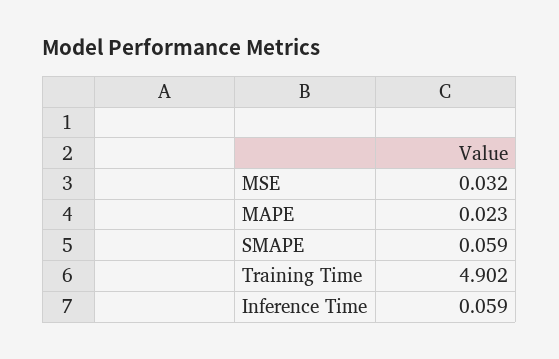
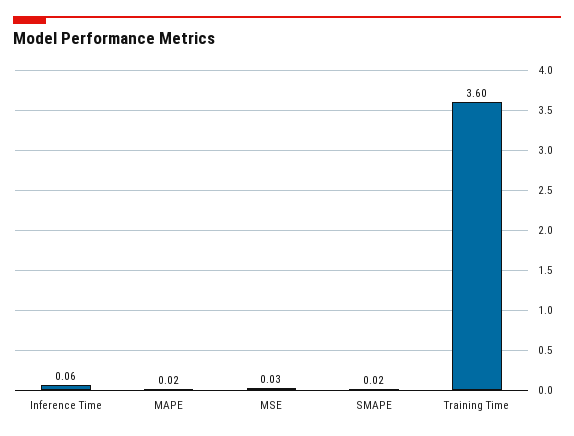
  {
    "MSE": 0.032,
    "MAPE": 0.023,
-   "SMAPE": 0.059,
+   "SMAPE": 0.02,
-   "Training Time": 4.902,
+   "Training Time": 3.6,
    "Inference Time": 0.059
  }

